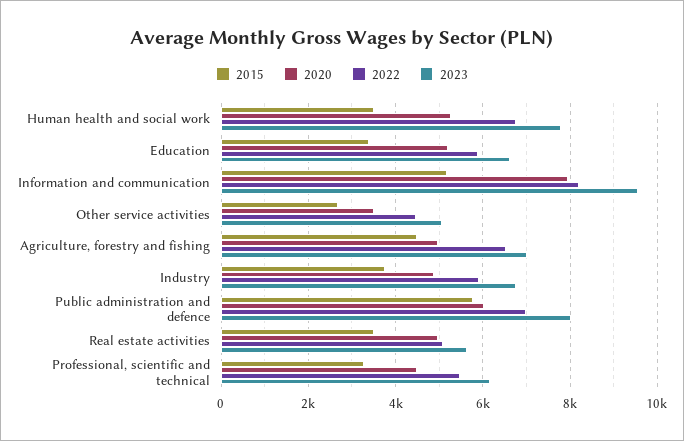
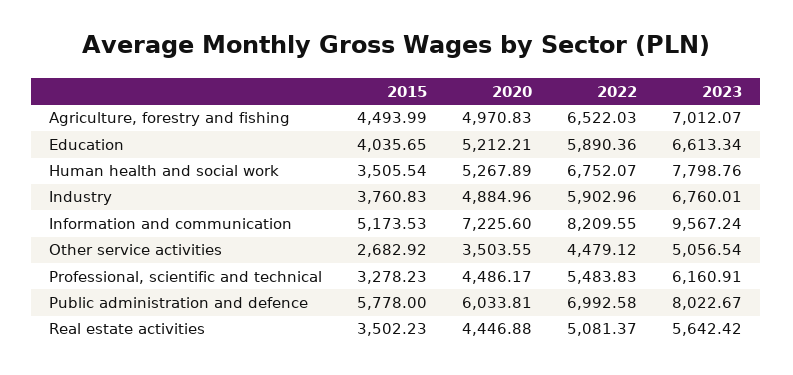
  {
    "2015": {
      "Human health and social work": 3505.54,
-     "Education": 3400,
+     "Education": 4035.65,
      "Information and communication": 5173.53,
      "Other service activities": 2682.92,
      "Agriculture, forestry and fishing": 4493.99,
      "Industry": 3760.83,
      "Public administration and defence": 5778,
      "Real estate activities": 3502.23,
      "Professional, scientific and technical": 3278.23
    },
    "2020": {
      "Human health and social work": 5267.89,
      "Education": 5212.21,
-     "Information and communication": 8000,
+     "Information and communication": 7225.6,
      "Other service activities": 3503.55,
      "Agriculture, forestry and fishing": 4970.83,
      "Industry": 4884.96,
      "Public administration and defence": 6033.81,
-     "Real estate activities": 5000,
+     "Real estate activities": 4446.88,
      "Professional, scientific and technical": 4486.17
    },
    "2022": {
      "Human health and social work": 6752.07,
      "Education": 5890.36,
      "Information and communication": 8209.55,
      "Other service activities": 4479.12,
      "Agriculture, forestry and fishing": 6522.03,
      "Industry": 5902.96,
      "Public administration and defence": 6992.58,
      "Real estate activities": 5081.37,
      "Professional, scientific and technical": 5483.83
    },
    "2023": {
      "Human health and social work": 7798.76,
      "Education": 6613.34,
      "Information and communication": 9567.24,
      "Other service activities": 5056.54,
      "Agriculture, forestry and fishing": 7012.07,
      "Industry": 6760.01,
      "Public administration and defence": 8022.67,
      "Real estate activities": 5642.42,
      "Professional, scientific and technical": 6160.91
    }
  }

